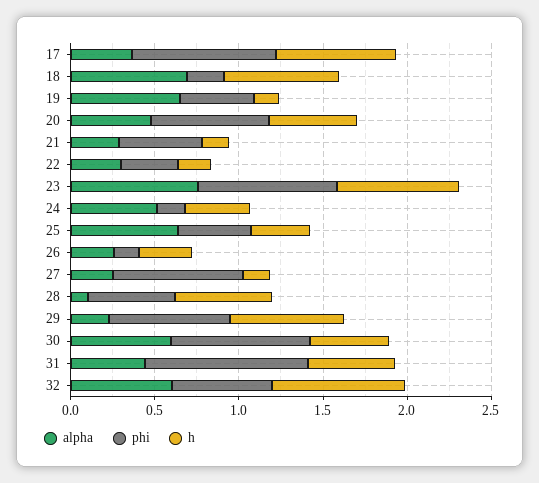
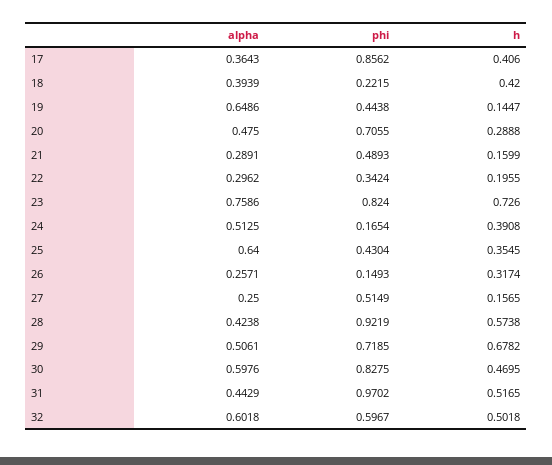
  {
    "alpha": {
      "17": 0.3643,
-     "18": 0.7,
+     "18": 0.3939,
      "19": 0.6486,
      "20": 0.475,
      "21": 0.2891,
      "22": 0.2962,
      "23": 0.7586,
      "24": 0.5125,
      "25": 0.64,
      "26": 0.2571,
      "27": 0.25,
-     "28": 0.1,
+     "28": 0.4238,
-     "29": 0.2,
+     "29": 0.5061,
      "30": 0.5976,
      "31": 0.4429,
      "32": 0.6018
    },
    "phi": {
      "17": 0.8562,
      "18": 0.2215,
      "19": 0.4438,
      "20": 0.7055,
      "21": 0.4893,
      "22": 0.3424,
      "23": 0.824,
      "24": 0.1654,
      "25": 0.4304,
      "26": 0.1493,
-     "27": 0.8,
+     "27": 0.5149,
-     "28": 0.5,
+     "28": 0.9219,
      "29": 0.7185,
      "30": 0.8275,
      "31": 0.9702,
      "32": 0.5967
    },
    "h": {
-     "17": 0.7,
+     "17": 0.406,
-     "18": 0.7,
+     "18": 0.42,
      "19": 0.1447,
-     "20": 0.5,
+     "20": 0.2888,
      "21": 0.1599,
      "22": 0.1955,
      "23": 0.726,
      "24": 0.3908,
      "25": 0.3545,
      "26": 0.3174,
      "27": 0.1565,
      "28": 0.5738,
      "29": 0.6782,
      "30": 0.4695,
      "31": 0.5165,
-     "32": 0.8
+     "32": 0.5018
    }
  }

